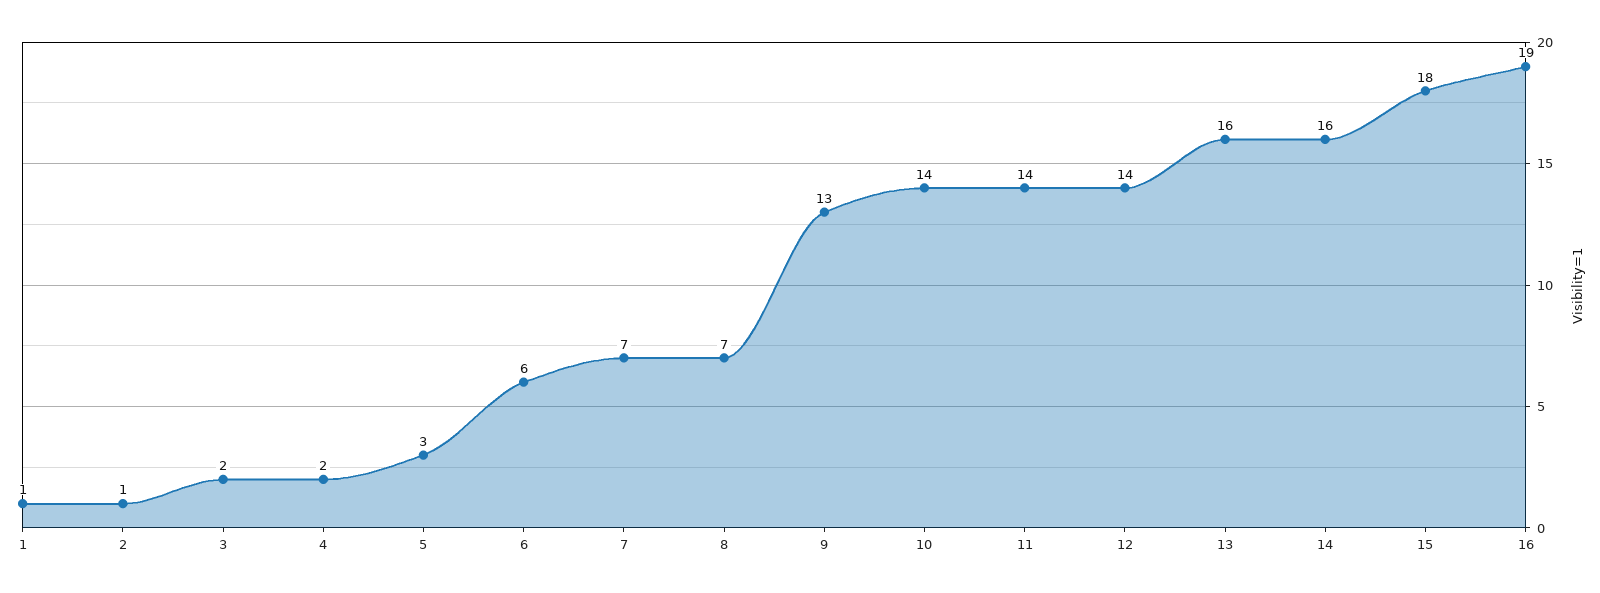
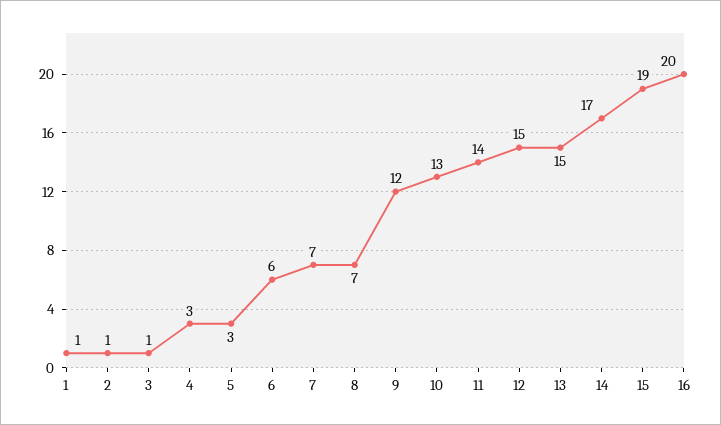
  {
    "1": 1,
    "2": 1,
-   "3": 2,
+   "3": 1,
-   "4": 2,
+   "4": 3,
    "5": 3,
    "6": 6,
    "7": 7,
    "8": 7,
-   "9": 13,
+   "9": 12,
-   "10": 14,
+   "10": 13,
    "11": 14,
-   "12": 14,
+   "12": 15,
-   "13": 16,
+   "13": 15,
-   "14": 16,
+   "14": 17,
-   "15": 18,
+   "15": 19,
-   "16": 19
+   "16": 20
  }

